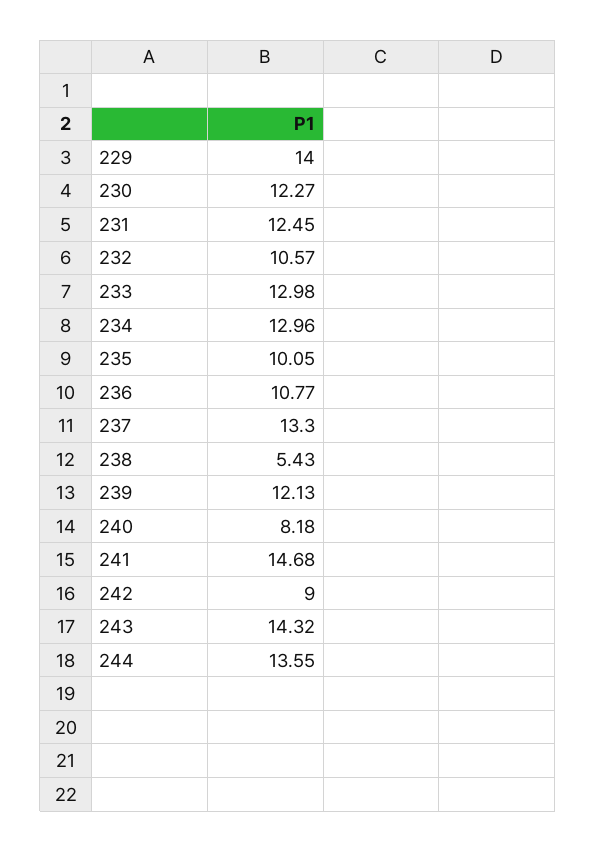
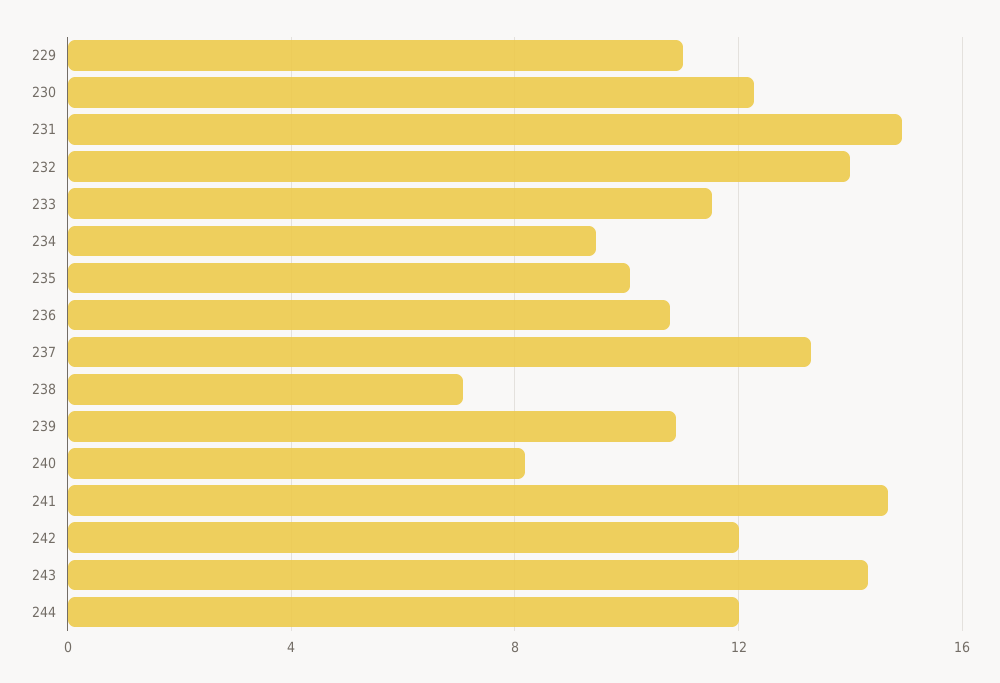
  {
-   "229": 14,
+   "229": 11,
    "230": 12.27,
-   "231": 12.45,
+   "231": 15,
-   "232": 10.57,
+   "232": 14,
-   "233": 12.98,
+   "233": 11.5,
-   "234": 12.96,
+   "234": 9.5,
    "235": 10.05,
    "236": 10.77,
    "237": 13.3,
-   "238": 5.43,
+   "238": 7,
-   "239": 12.13,
+   "239": 11,
    "240": 8.18,
    "241": 14.68,
-   "242": 9,
+   "242": 12,
    "243": 14.32,
-   "244": 13.55
+   "244": 12
  }

